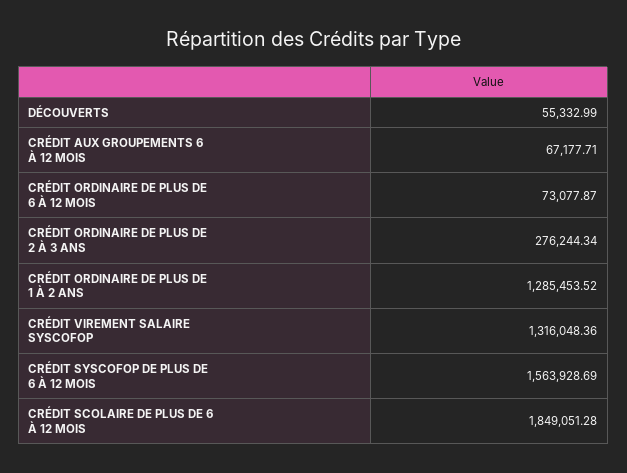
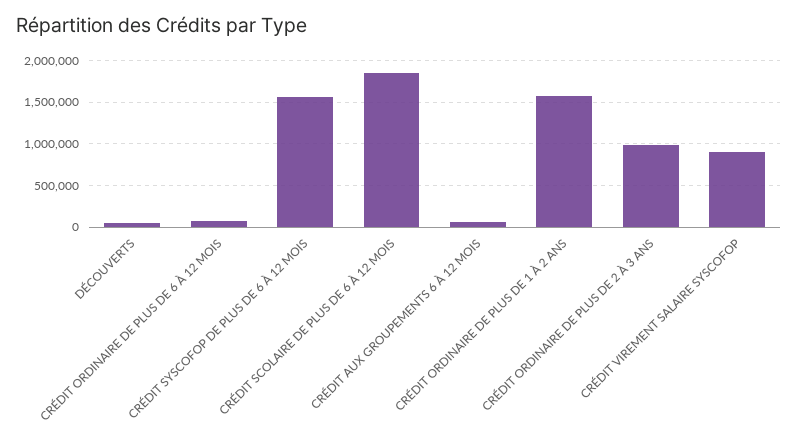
  {
    "DÉCOUVERTS": 55332.99,
    "CRÉDIT AUX GROUPEMENTS 6 À 12 MOIS": 67177.71,
    "CRÉDIT ORDINAIRE DE PLUS DE 6 À 12 MOIS": 73077.87,
-   "CRÉDIT ORDINAIRE DE PLUS DE 2 À 3 ANS": 276244.34,
+   "CRÉDIT ORDINAIRE DE PLUS DE 2 À 3 ANS": 1000000,
-   "CRÉDIT ORDINAIRE DE PLUS DE 1 À 2 ANS": 1285453.52,
+   "CRÉDIT ORDINAIRE DE PLUS DE 1 À 2 ANS": 1600000,
-   "CRÉDIT VIREMENT SALAIRE SYSCOFOP": 1316048.36,
+   "CRÉDIT VIREMENT SALAIRE SYSCOFOP": 900000,
    "CRÉDIT SYSCOFOP DE PLUS DE 6 À 12 MOIS": 1563928.69,
    "CRÉDIT SCOLAIRE DE PLUS DE 6 À 12 MOIS": 1849051.28
  }

